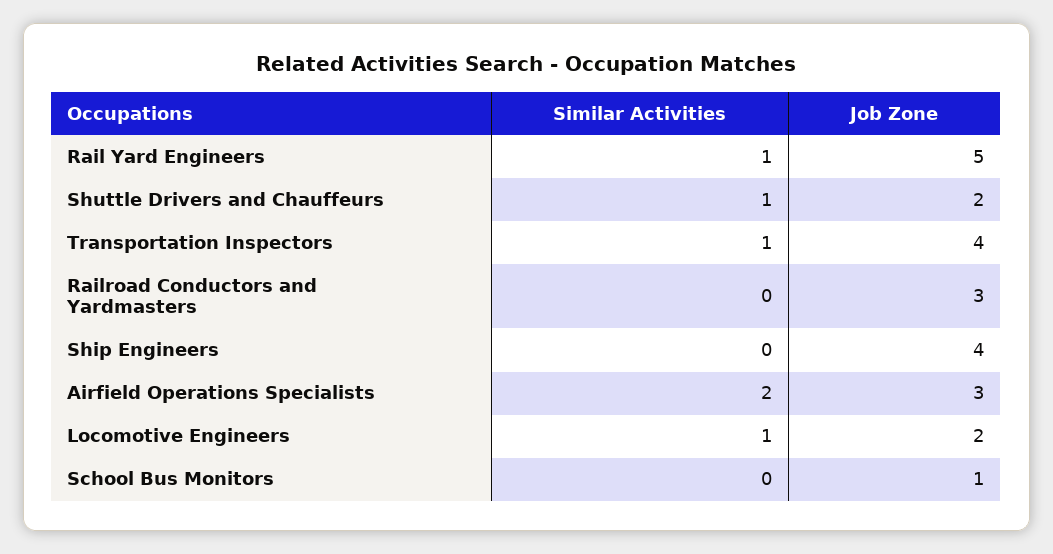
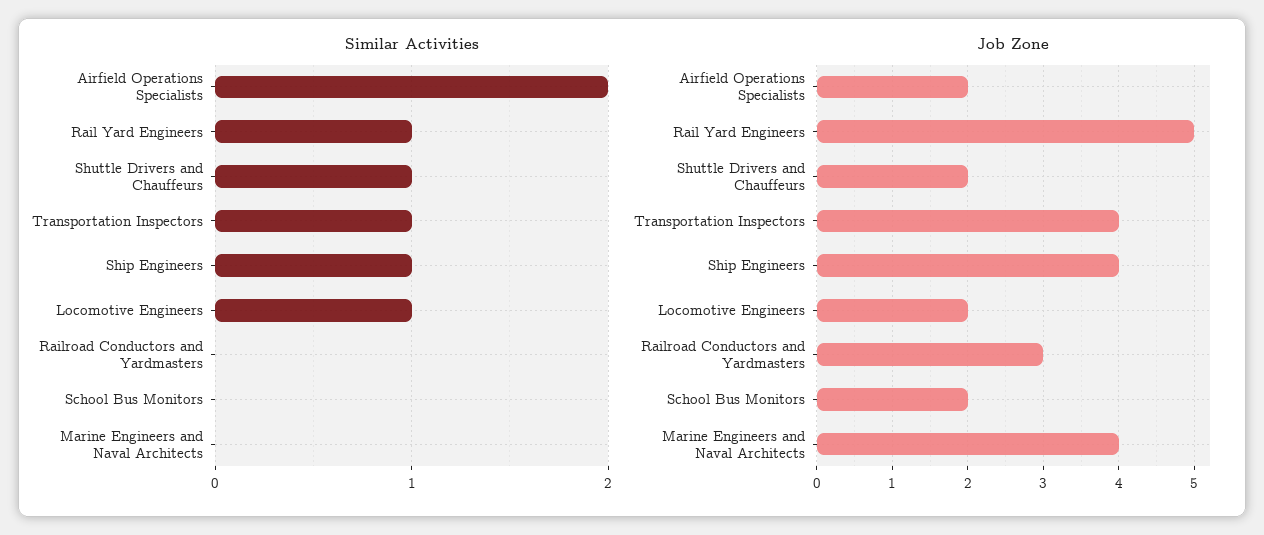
  {
    "Similar Activities": {
      "Rail Yard Engineers": 1,
      "Shuttle Drivers and Chauffeurs": 1,
      "Transportation Inspectors": 1,
      "Railroad Conductors and Yardmasters": 0,
-     "Ship Engineers": 0,
+     "Ship Engineers": 1,
      "Airfield Operations Specialists": 2,
      "Locomotive Engineers": 1,
-     "School Bus Monitors": 0
+     "School Bus Monitors": 0,
+     "Marine Engineers and Naval Architects": 0
    },
    "Job Zone": {
      "Rail Yard Engineers": 5,
      "Shuttle Drivers and Chauffeurs": 2,
      "Transportation Inspectors": 4,
      "Railroad Conductors and Yardmasters": 3,
      "Ship Engineers": 4,
-     "Airfield Operations Specialists": 3,
+     "Airfield Operations Specialists": 2,
      "Locomotive Engineers": 2,
-     "School Bus Monitors": 1
+     "School Bus Monitors": 2,
+     "Marine Engineers and Naval Architects": 4
    }
  }

